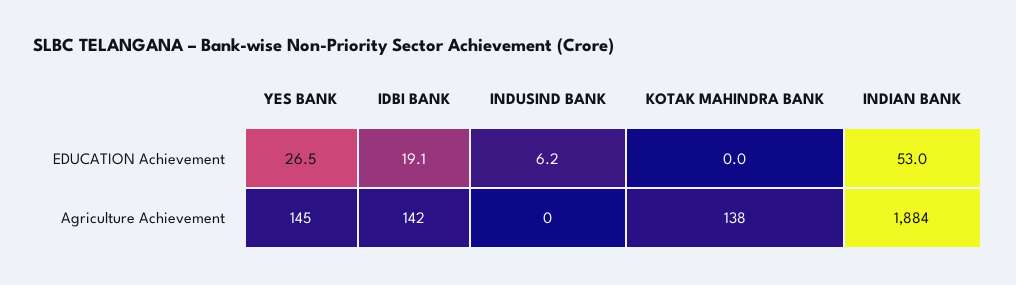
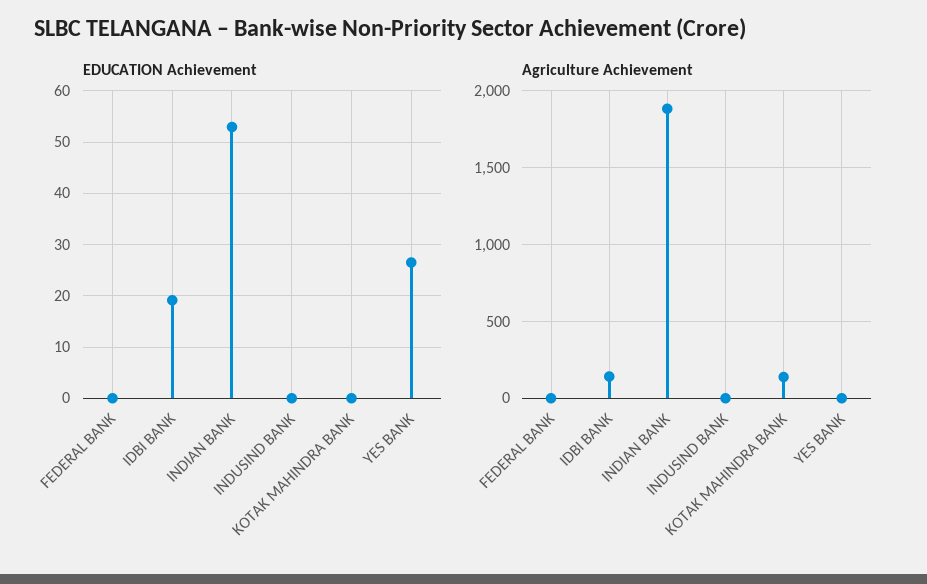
  {
    "EDUCATION Achievement": {
      "YES BANK": 26.5,
      "IDBI BANK": 19.1,
-     "INDUSIND BANK": 6.2,
+     "INDUSIND BANK": 0,
      "KOTAK MAHINDRA BANK": 0,
-     "INDIAN BANK": 53
+     "INDIAN BANK": 53,
+     "FEDERAL BANK": 0
    },
    "Agriculture Achievement": {
-     "YES BANK": 145,
+     "YES BANK": 0,
      "IDBI BANK": 142,
      "INDUSIND BANK": 0,
      "KOTAK MAHINDRA BANK": 138,
-     "INDIAN BANK": 1884
+     "INDIAN BANK": 1884,
+     "FEDERAL BANK": 0
    }
  }

